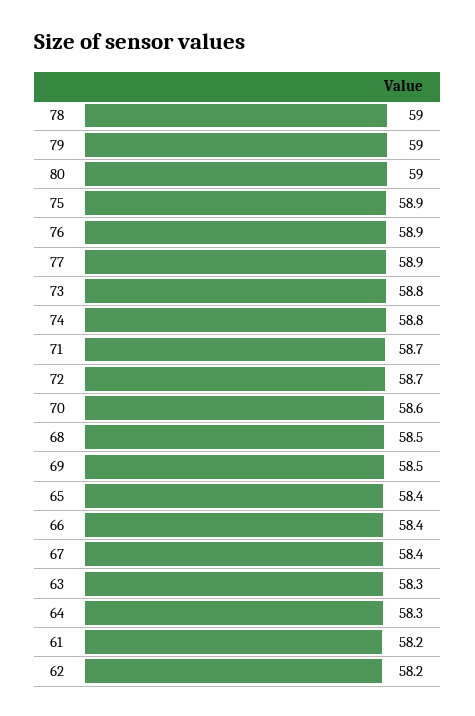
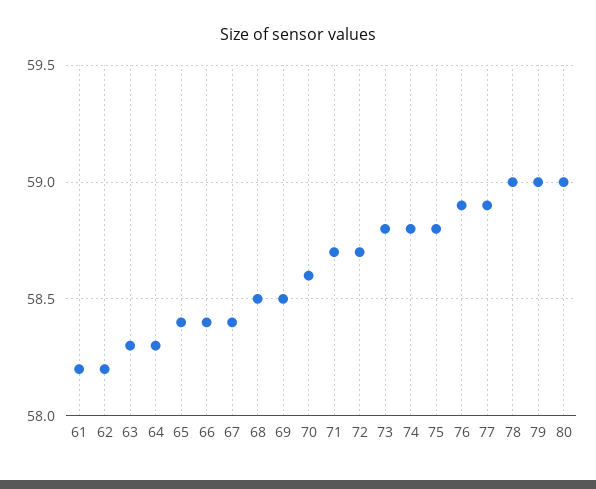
  {
    "78": 59,
    "79": 59,
    "80": 59,
-   "75": 58.9,
+   "75": 58.8,
    "76": 58.9,
    "77": 58.9,
    "73": 58.8,
    "74": 58.8,
    "71": 58.7,
    "72": 58.7,
    "70": 58.6,
    "68": 58.5,
    "69": 58.5,
    "65": 58.4,
    "66": 58.4,
    "67": 58.4,
    "63": 58.3,
    "64": 58.3,
    "61": 58.2,
    "62": 58.2
  }

